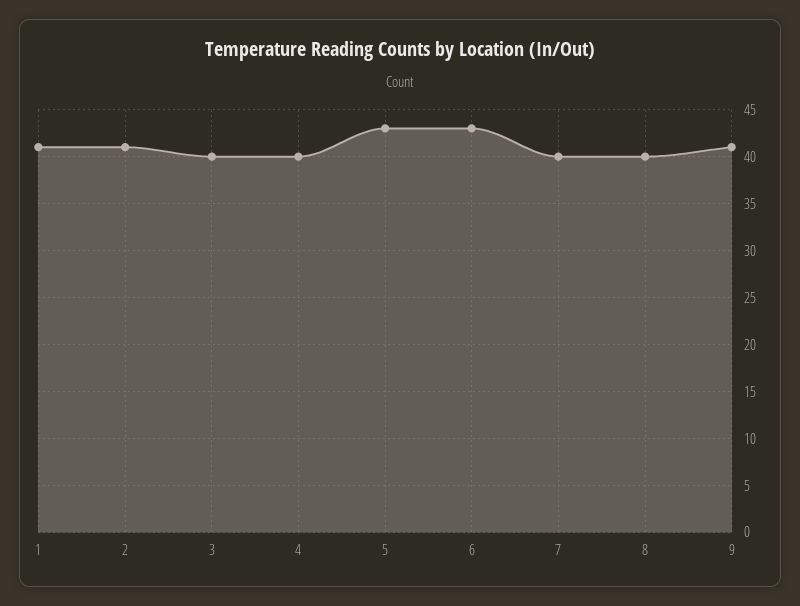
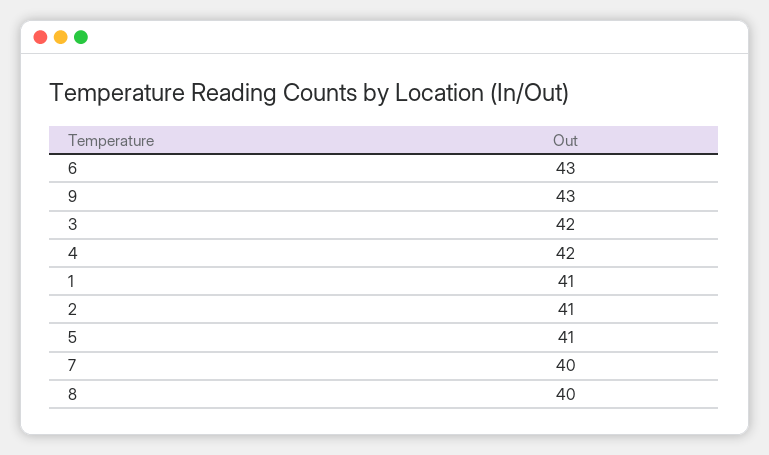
  {
    "1": 41,
    "2": 41,
-   "3": 40,
+   "3": 42,
-   "4": 40,
+   "4": 42,
-   "5": 43,
+   "5": 41,
    "6": 43,
    "7": 40,
    "8": 40,
-   "9": 41
+   "9": 43
  }

